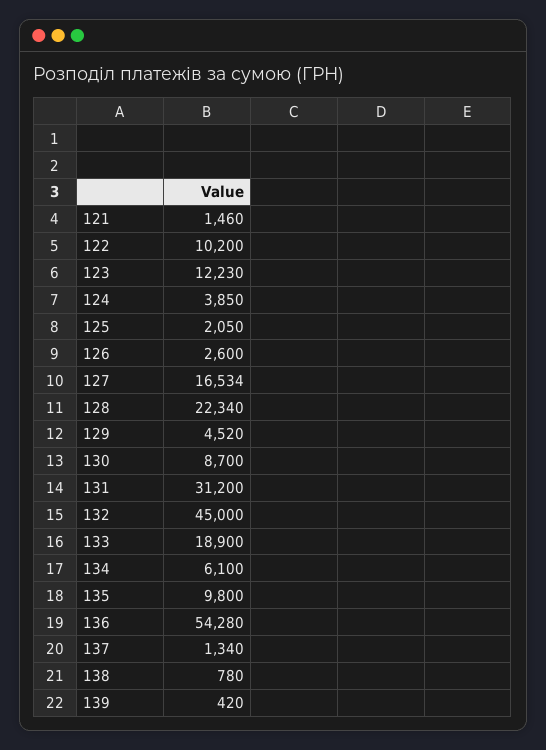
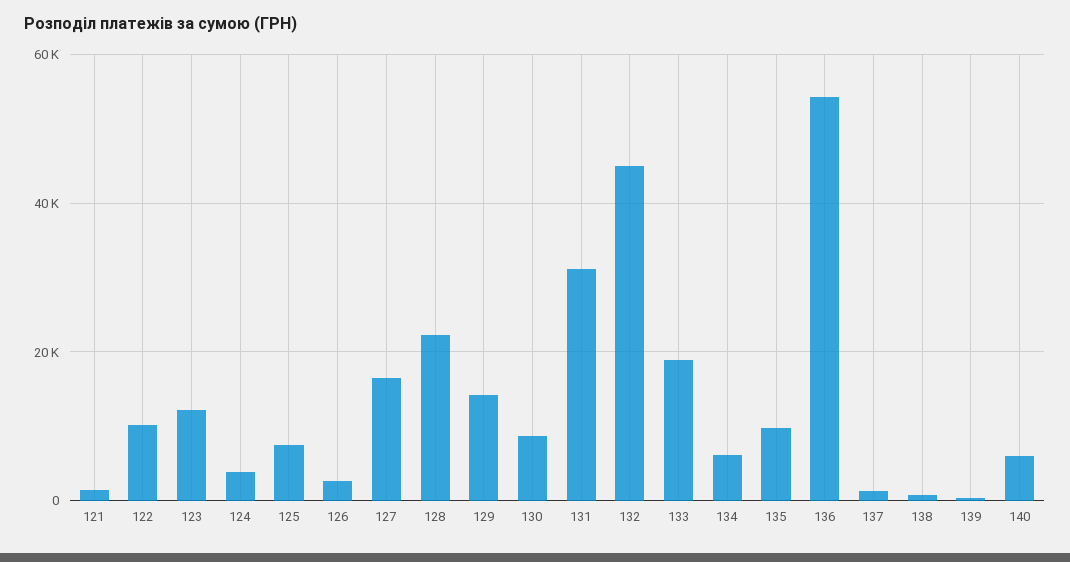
  {
    "121": 1460,
    "122": 10200,
    "123": 12230,
    "124": 3850,
-   "125": 2050,
+   "125": 8000,
    "126": 2600,
    "127": 16534,
    "128": 22340,
-   "129": 4520,
+   "129": 14000,
    "130": 8700,
    "131": 31200,
    "132": 45000,
    "133": 18900,
    "134": 6100,
    "135": 9800,
    "136": 54280,
    "137": 1340,
    "138": 780,
-   "139": 420
+   "139": 420,
+   "140": 6000
  }

